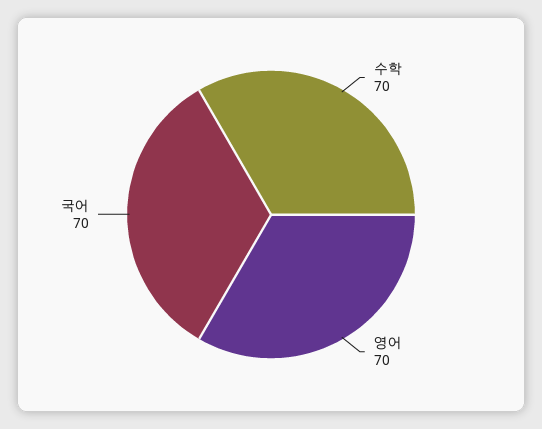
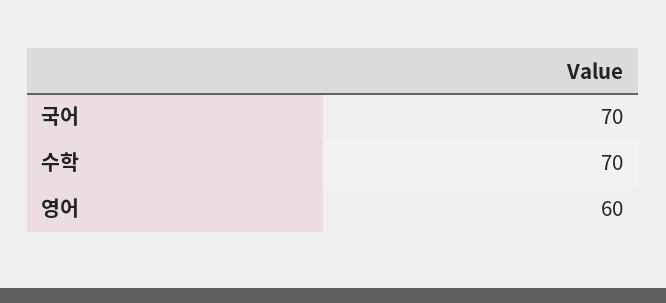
  {
    "수학": 70,
-   "영어": 70,
+   "영어": 60,
    "국어": 70
  }

